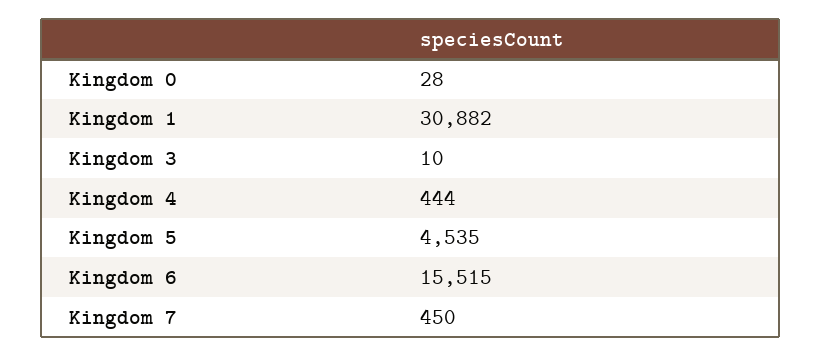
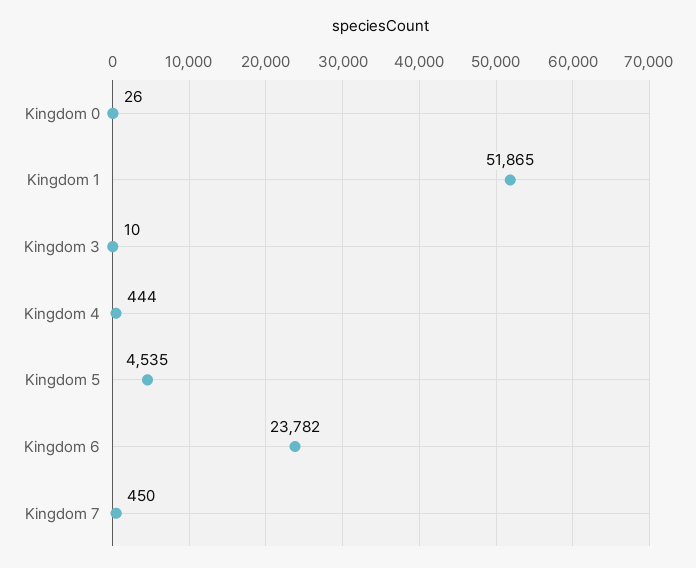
  {
-   "Kingdom 0": 28,
+   "Kingdom 0": 26,
-   "Kingdom 1": 30882,
+   "Kingdom 1": 51865,
    "Kingdom 3": 10,
    "Kingdom 4": 444,
    "Kingdom 5": 4535,
-   "Kingdom 6": 15515,
+   "Kingdom 6": 23782,
    "Kingdom 7": 450
  }

